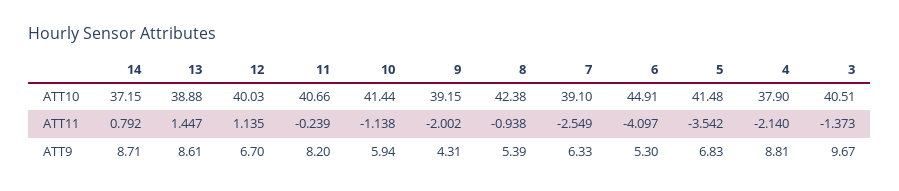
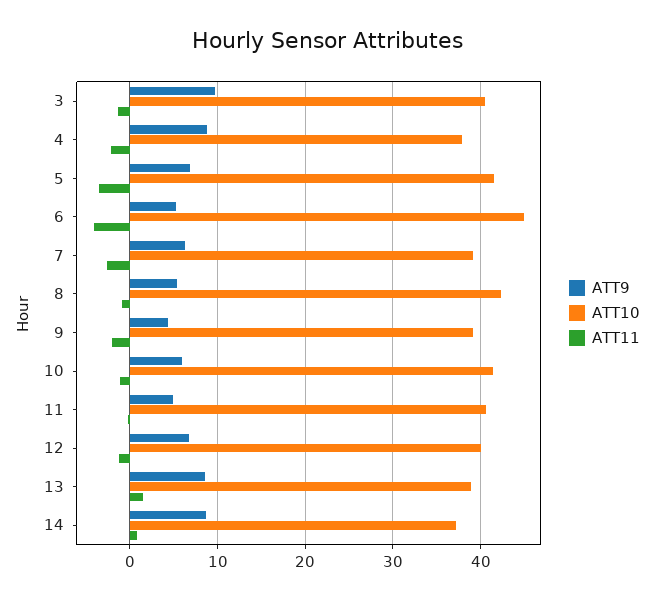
  {
    "ATT10": {
      "14": 37.15,
      "13": 38.88,
      "12": 40.03,
      "11": 40.66,
      "10": 41.44,
      "9": 39.15,
      "8": 42.38,
      "7": 39.1,
      "6": 44.91,
      "5": 41.48,
      "4": 37.9,
      "3": 40.51
    },
    "ATT11": {
      "14": 0.792,
      "13": 1.447,
-     "12": 1.135,
+     "12": -1,
      "11": -0.239,
      "10": -1.138,
      "9": -2.002,
      "8": -0.938,
      "7": -2.549,
      "6": -4.097,
      "5": -3.542,
      "4": -2.14,
      "3": -1.373
    },
    "ATT9": {
      "14": 8.71,
      "13": 8.61,
      "12": 6.7,
-     "11": 8.2,
+     "11": 5,
      "10": 5.94,
      "9": 4.31,
      "8": 5.39,
      "7": 6.33,
      "6": 5.3,
      "5": 6.83,
      "4": 8.81,
      "3": 9.67
    }
  }

